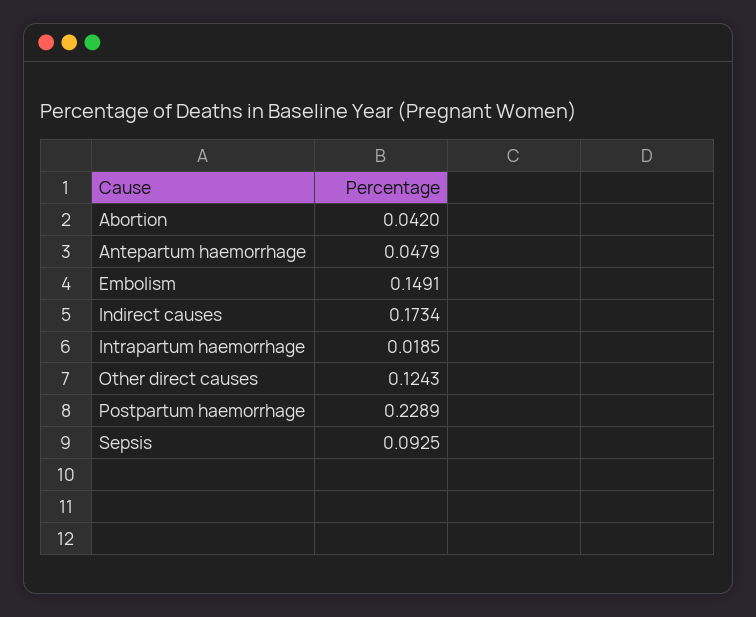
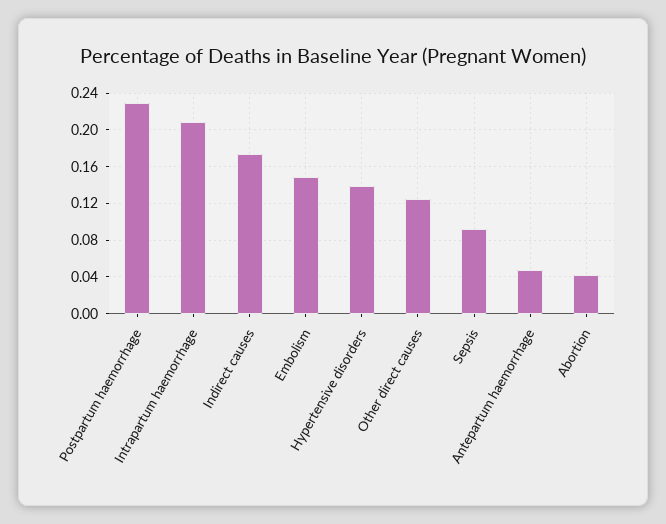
  {
    "Abortion": 0.042,
    "Antepartum haemorrhage": 0.0479,
    "Embolism": 0.1491,
    "Indirect causes": 0.1734,
-   "Intrapartum haemorrhage": 0.0185,
+   "Intrapartum haemorrhage": 0.21,
    "Other direct causes": 0.1243,
    "Postpartum haemorrhage": 0.2289,
-   "Sepsis": 0.0925
+   "Sepsis": 0.0925,
+   "Hypertensive disorders": 0.14
  }

